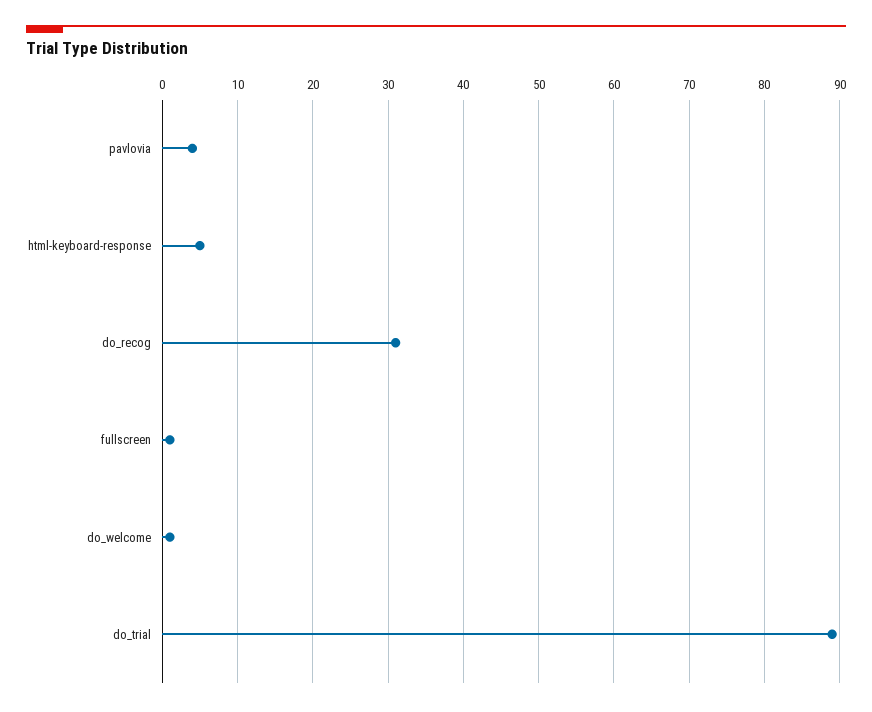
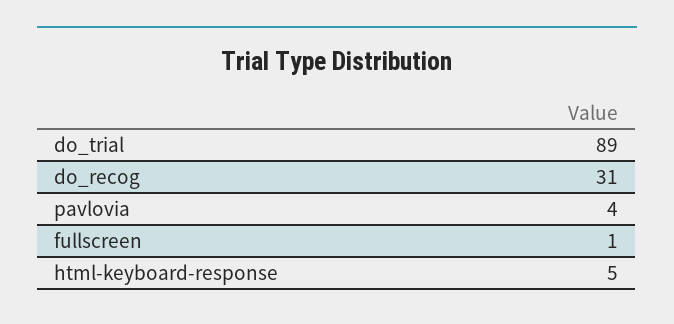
  {
    "pavlovia": 4,
    "html-keyboard-response": 5,
    "do_recog": 31,
    "fullscreen": 1,
-   "do_welcome": 1,
    "do_trial": 89
  }

